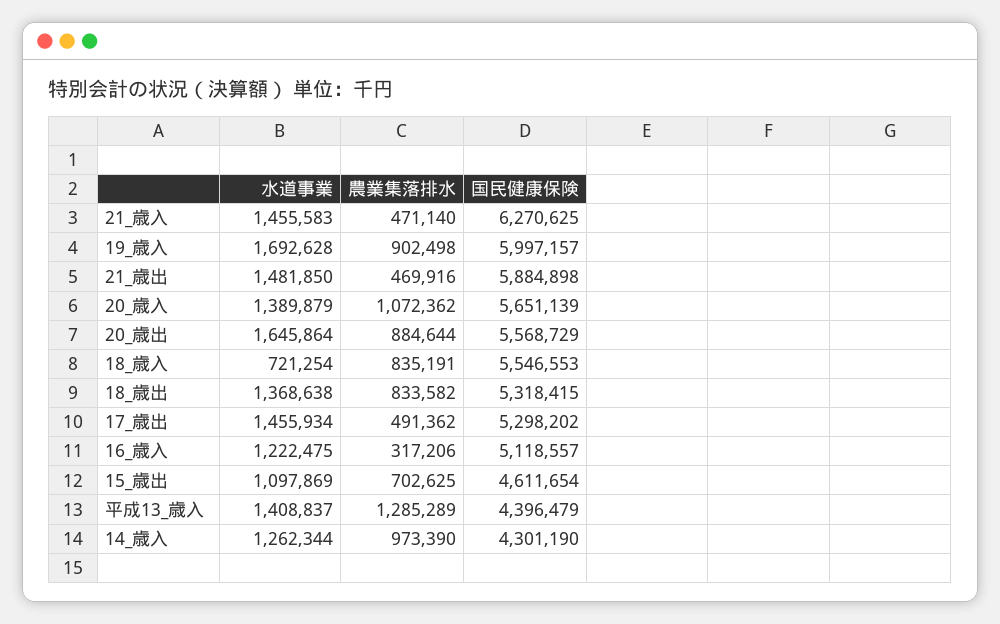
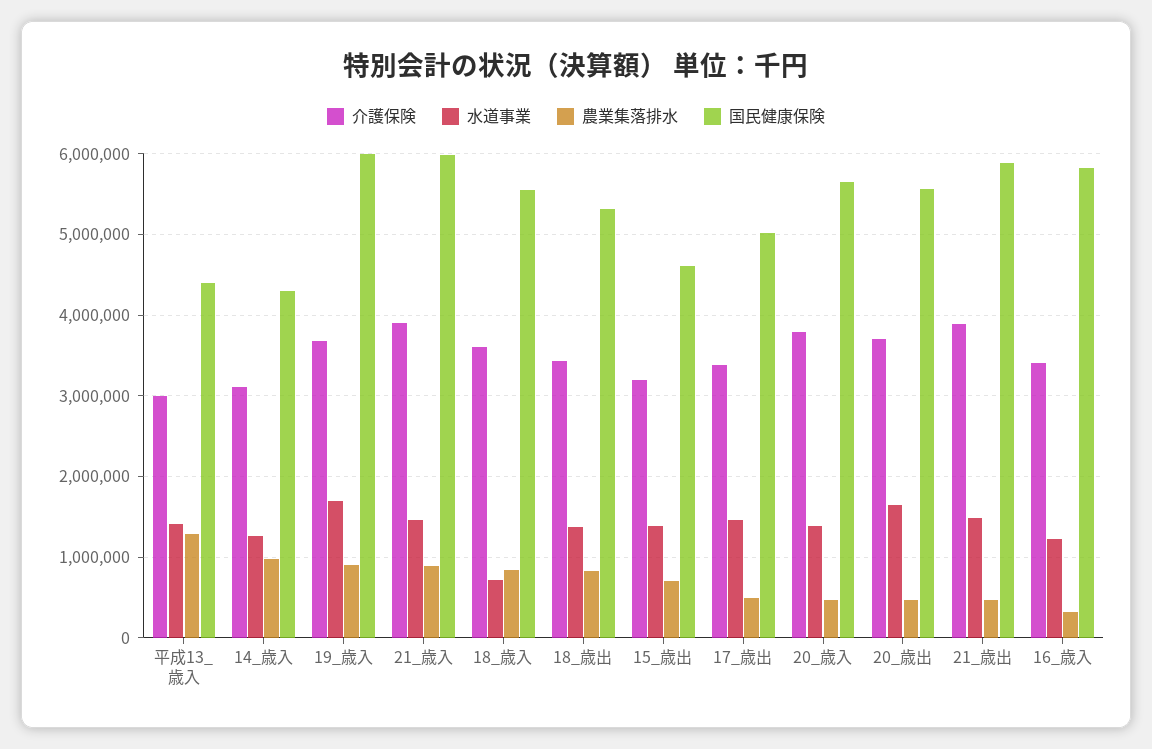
  {
    "水道事業": {
      "21_歳入": 1455583,
      "19_歳入": 1692628,
      "21_歳出": 1481850,
      "20_歳入": 1389879,
      "20_歳出": 1645864,
      "18_歳入": 721254,
      "18_歳出": 1368638,
      "17_歳出": 1455934,
      "16_歳入": 1222475,
-     "15_歳出": 1097869,
+     "15_歳出": 1400000,
      "平成13_歳入": 1408837,
      "14_歳入": 1262344
    },
    "農業集落排水": {
-     "21_歳入": 471140,
+     "21_歳入": 900000,
      "19_歳入": 902498,
      "21_歳出": 469916,
-     "20_歳入": 1072362,
+     "20_歳入": 500000,
-     "20_歳出": 884644,
+     "20_歳出": 500000,
      "18_歳入": 835191,
      "18_歳出": 833582,
      "17_歳出": 491362,
      "16_歳入": 317206,
      "15_歳出": 702625,
      "平成13_歳入": 1285289,
      "14_歳入": 973390
    },
    "国民健康保険": {
-     "21_歳入": 6270625,
+     "21_歳入": 6000000,
      "19_歳入": 5997157,
      "21_歳出": 5884898,
      "20_歳入": 5651139,
      "20_歳出": 5568729,
      "18_歳入": 5546553,
      "18_歳出": 5318415,
-     "17_歳出": 5298202,
+     "17_歳出": 5000000,
-     "16_歳入": 5118557,
+     "16_歳入": 5800000,
      "15_歳出": 4611654,
      "平成13_歳入": 4396479,
      "14_歳入": 4301190
-   }
+   },
+   "介護保険": {
+     "平成13_歳入": 3000000,
+     "14_歳入": 3100000,
+     "19_歳入": 3700000,
+     "21_歳入": 3900000,
+     "18_歳入": 3600000,
+     "18_歳出": 3400000,
+     "15_歳出": 3200000,
+     "17_歳出": 3400000,
+     "20_歳入": 3800000,
+     "20_歳出": 3700000,
+     "21_歳出": 3900000,
+     "16_歳入": 3400000
+   }
  }

